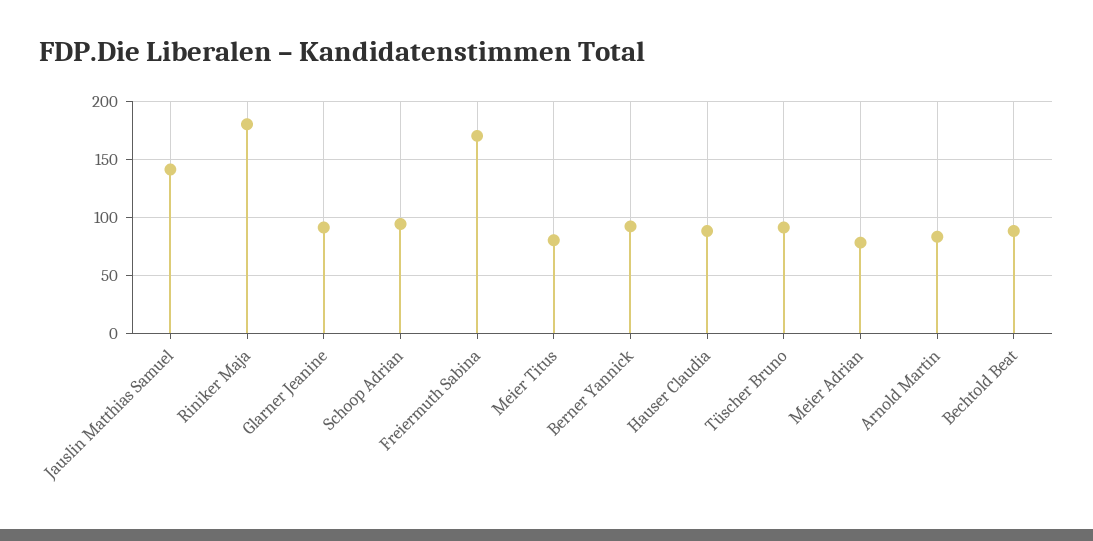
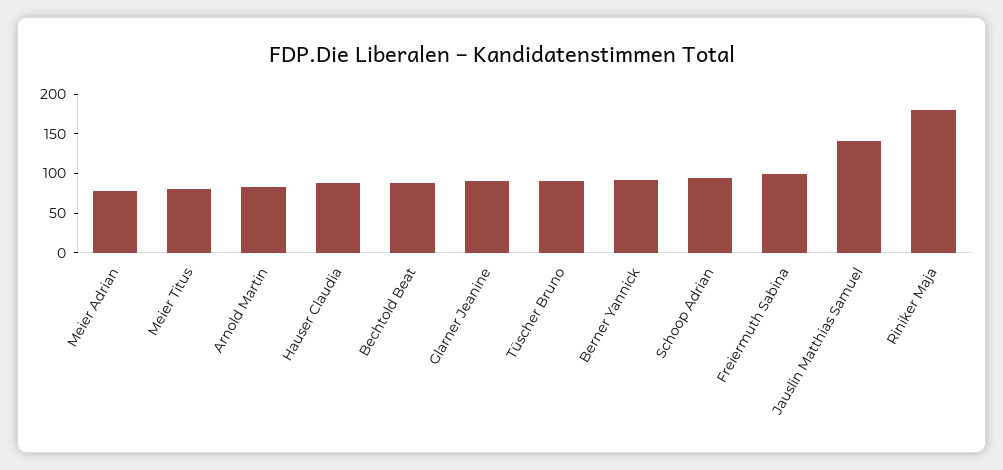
  {
    "Jauslin Matthias Samuel": 140,
    "Riniker Maja": 180,
    "Glarner Jeanine": 90,
    "Schoop Adrian": 90,
-   "Freiermuth Sabina": 170,
+   "Freiermuth Sabina": 100,
    "Meier Titus": 80,
    "Berner Yannick": 90,
    "Hauser Claudia": 90,
    "Tüscher Bruno": 90,
    "Meier Adrian": 80,
    "Arnold Martin": 80,
    "Bechtold Beat": 90
  }

